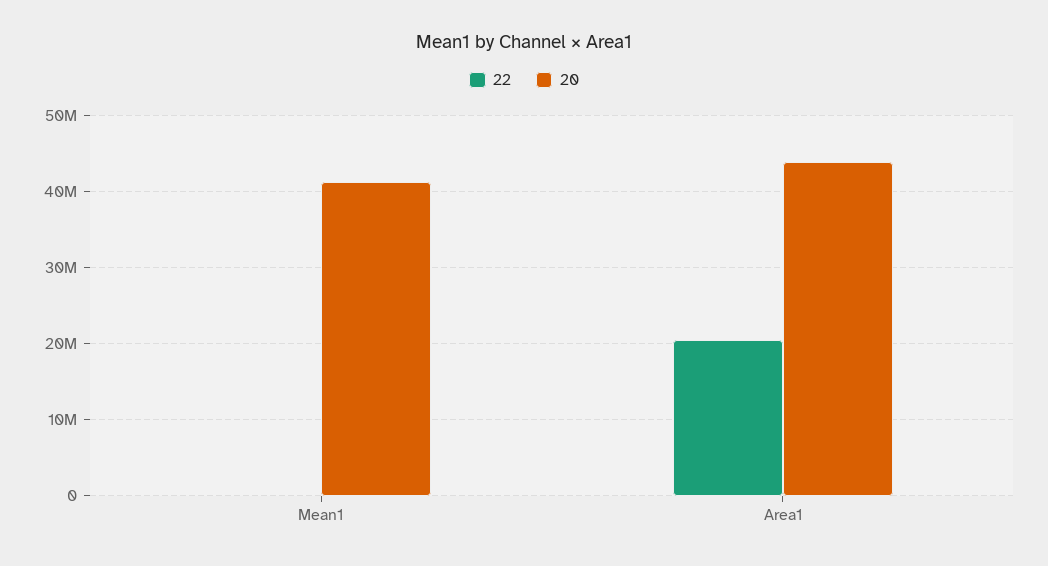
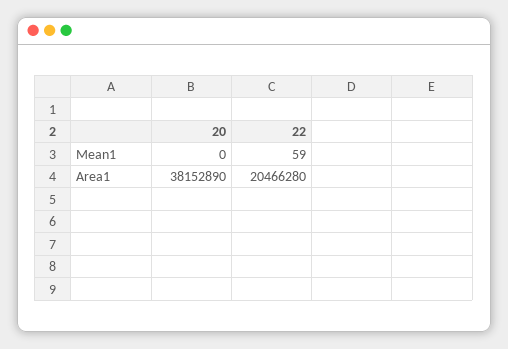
  {
    "22": {
      "Mean1": 59,
      "Area1": 20466280
    },
    "20": {
-     "Mean1": 41000000,
+     "Mean1": 0,
-     "Area1": 44000000
+     "Area1": 38152890
    }
  }

